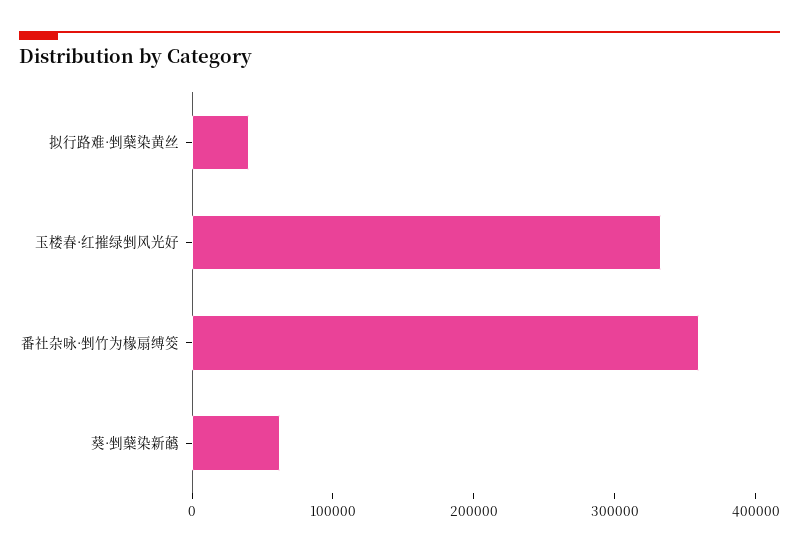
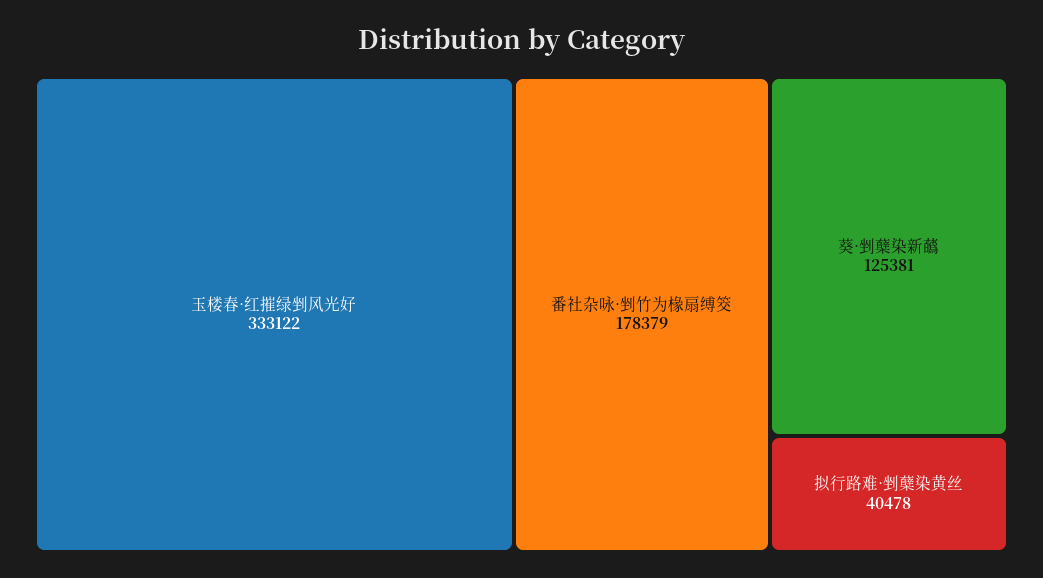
  {
    "拟行路难·剉蘖染黄丝": 40478,
    "玉楼春·红摧绿剉风光好": 333122,
-   "番社杂咏·剉竹为椽扇缚筊": 360000,
+   "番社杂咏·剉竹为椽扇缚筊": 178379,
-   "葵·剉蘖染新蘤": 60000
+   "葵·剉蘖染新蘤": 125381
  }

